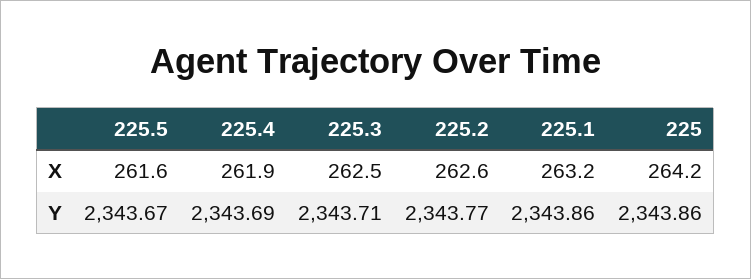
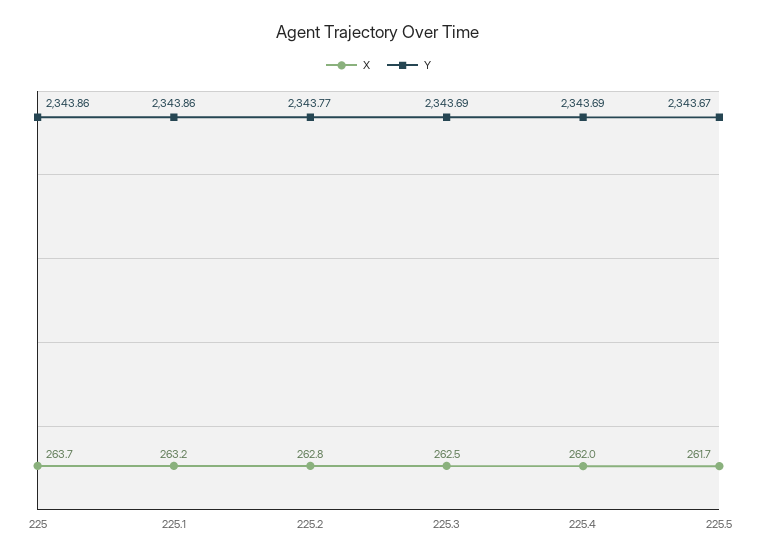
  {
    "X": {
-     "225.5": 261.6,
+     "225.5": 261.7,
-     "225.4": 261.9,
+     "225.4": 262,
      "225.3": 262.5,
-     "225.2": 262.6,
+     "225.2": 262.8,
      "225.1": 263.2,
-     "225": 264.2
+     "225": 263.7
    },
    "Y": {
      "225.5": 2343.67,
      "225.4": 2343.69,
-     "225.3": 2343.71,
+     "225.3": 2343.69,
      "225.2": 2343.77,
      "225.1": 2343.86,
      "225": 2343.86
    }
  }

